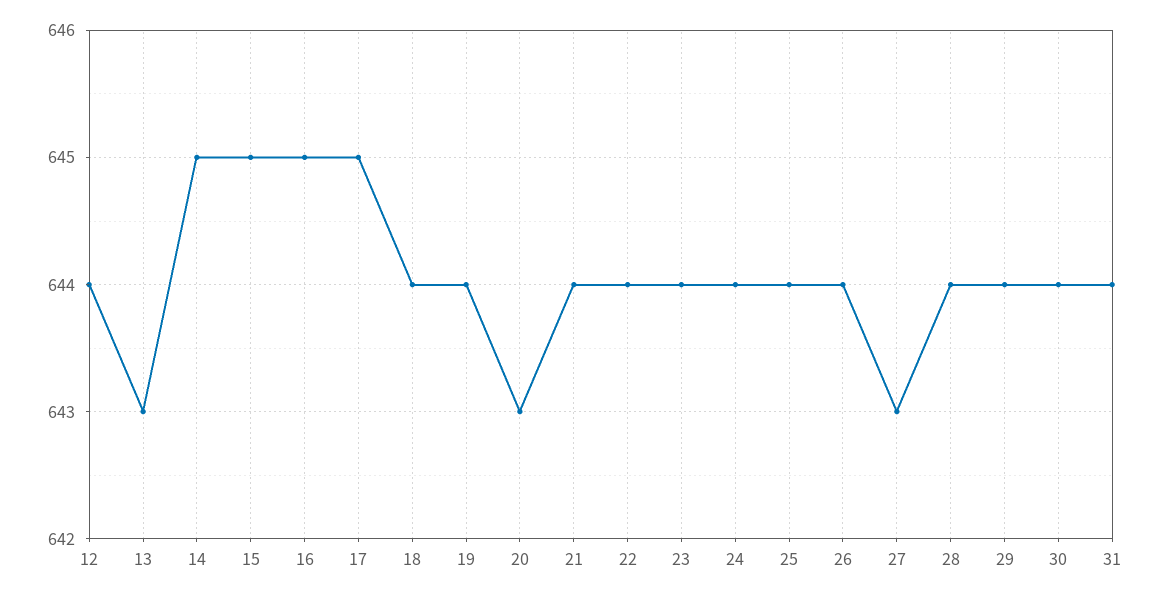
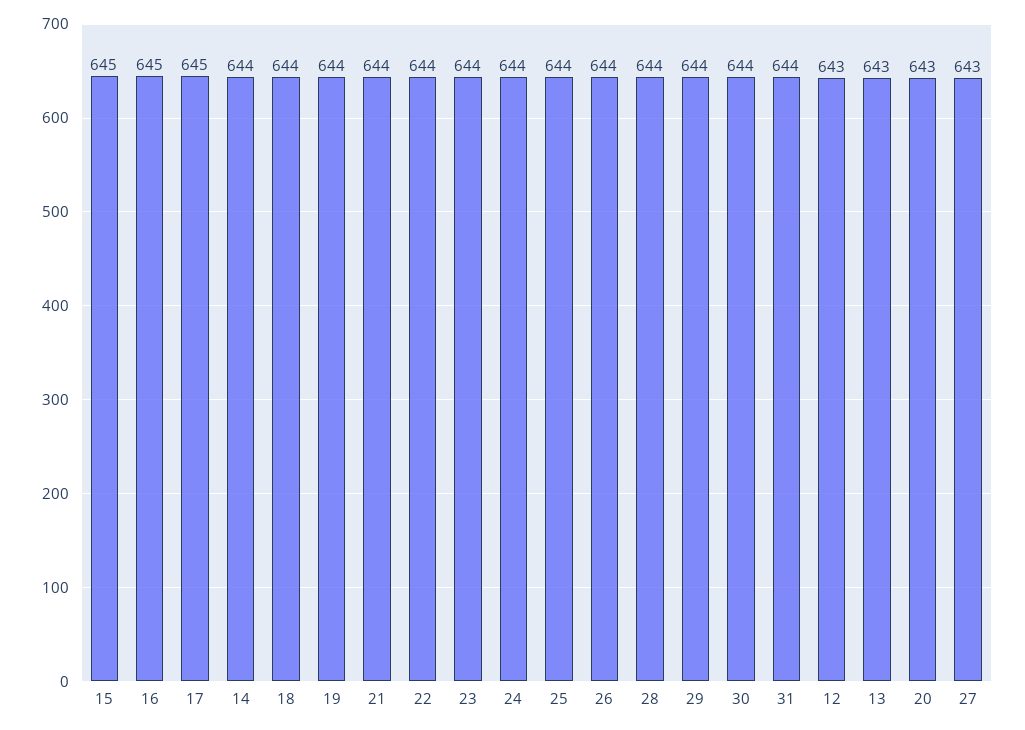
  {
-   "12": 644,
+   "12": 643,
    "13": 643,
-   "14": 645,
+   "14": 644,
    "15": 645,
    "16": 645,
    "17": 645,
    "18": 644,
    "19": 644,
    "20": 643,
    "21": 644,
    "22": 644,
    "23": 644,
    "24": 644,
    "25": 644,
    "26": 644,
    "27": 643,
    "28": 644,
    "29": 644,
    "30": 644,
    "31": 644
  }

